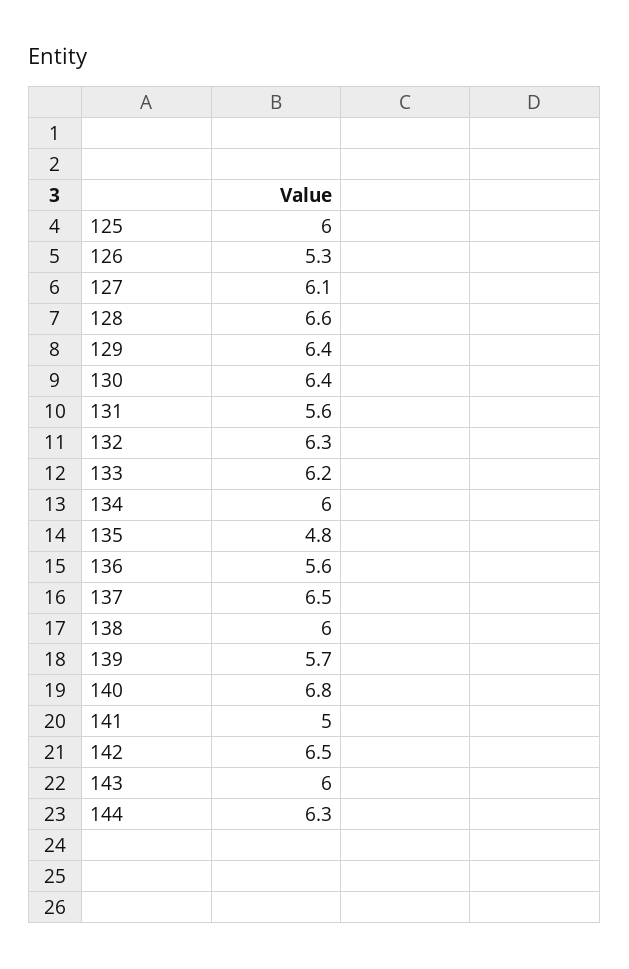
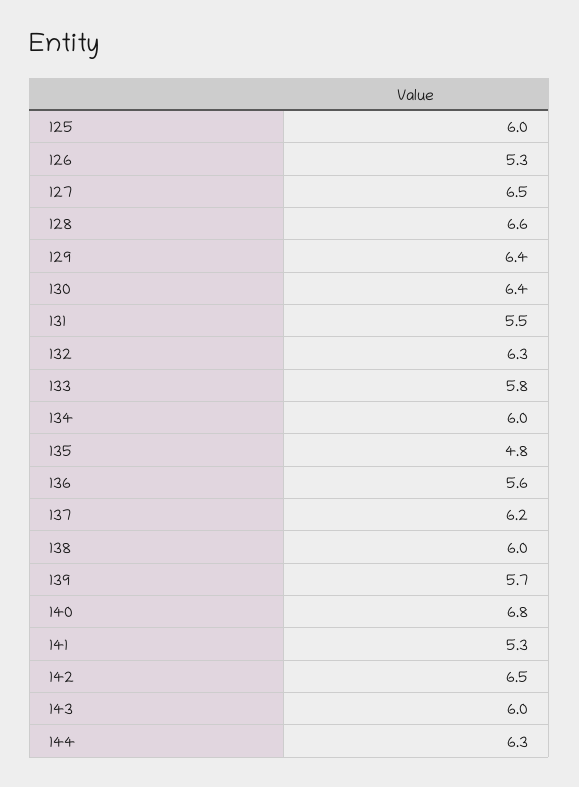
  {
    "125": 6,
    "126": 5.3,
-   "127": 6.1,
+   "127": 6.5,
    "128": 6.6,
    "129": 6.4,
    "130": 6.4,
-   "131": 5.6,
+   "131": 5.5,
    "132": 6.3,
-   "133": 6.2,
+   "133": 5.8,
    "134": 6,
    "135": 4.8,
    "136": 5.6,
-   "137": 6.5,
+   "137": 6.2,
    "138": 6,
    "139": 5.7,
    "140": 6.8,
-   "141": 5,
+   "141": 5.3,
    "142": 6.5,
    "143": 6,
    "144": 6.3
  }

